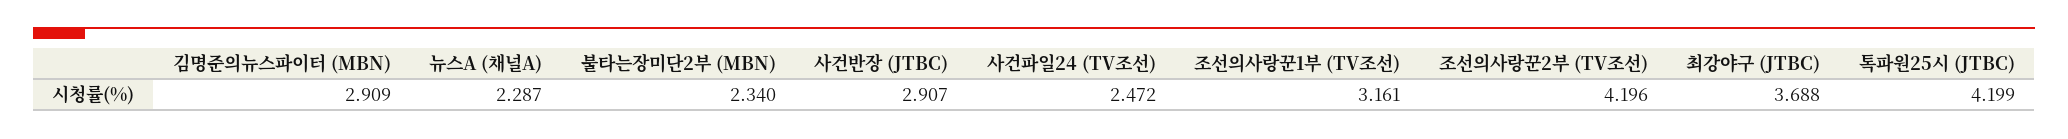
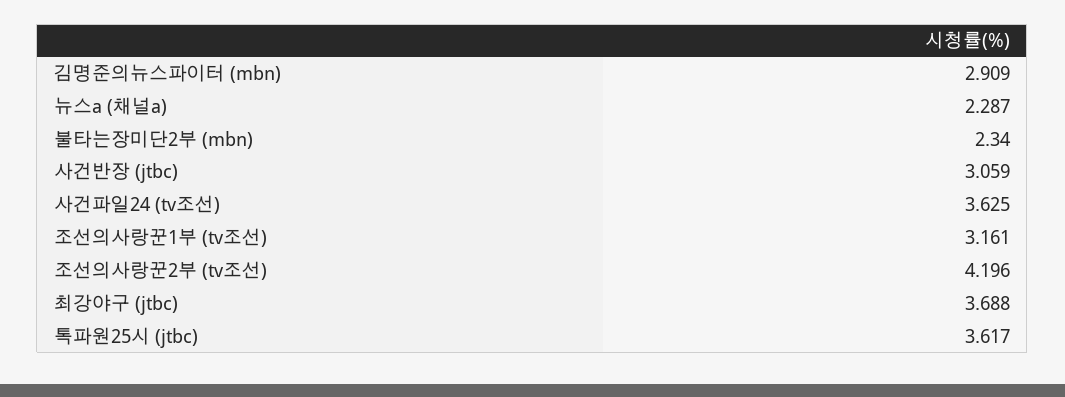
  {
    "김명준의뉴스파이터 (MBN)": 2.909,
    "뉴스A (채널A)": 2.287,
    "불타는장미단2부 (MBN)": 2.34,
-   "사건반장 (JTBC)": 2.907,
+   "사건반장 (JTBC)": 3.059,
-   "사건파일24 (TV조선)": 2.472,
+   "사건파일24 (TV조선)": 3.625,
    "조선의사랑꾼1부 (TV조선)": 3.161,
    "조선의사랑꾼2부 (TV조선)": 4.196,
    "최강야구 (JTBC)": 3.688,
-   "톡파원25시 (JTBC)": 4.199
+   "톡파원25시 (JTBC)": 3.617
  }

